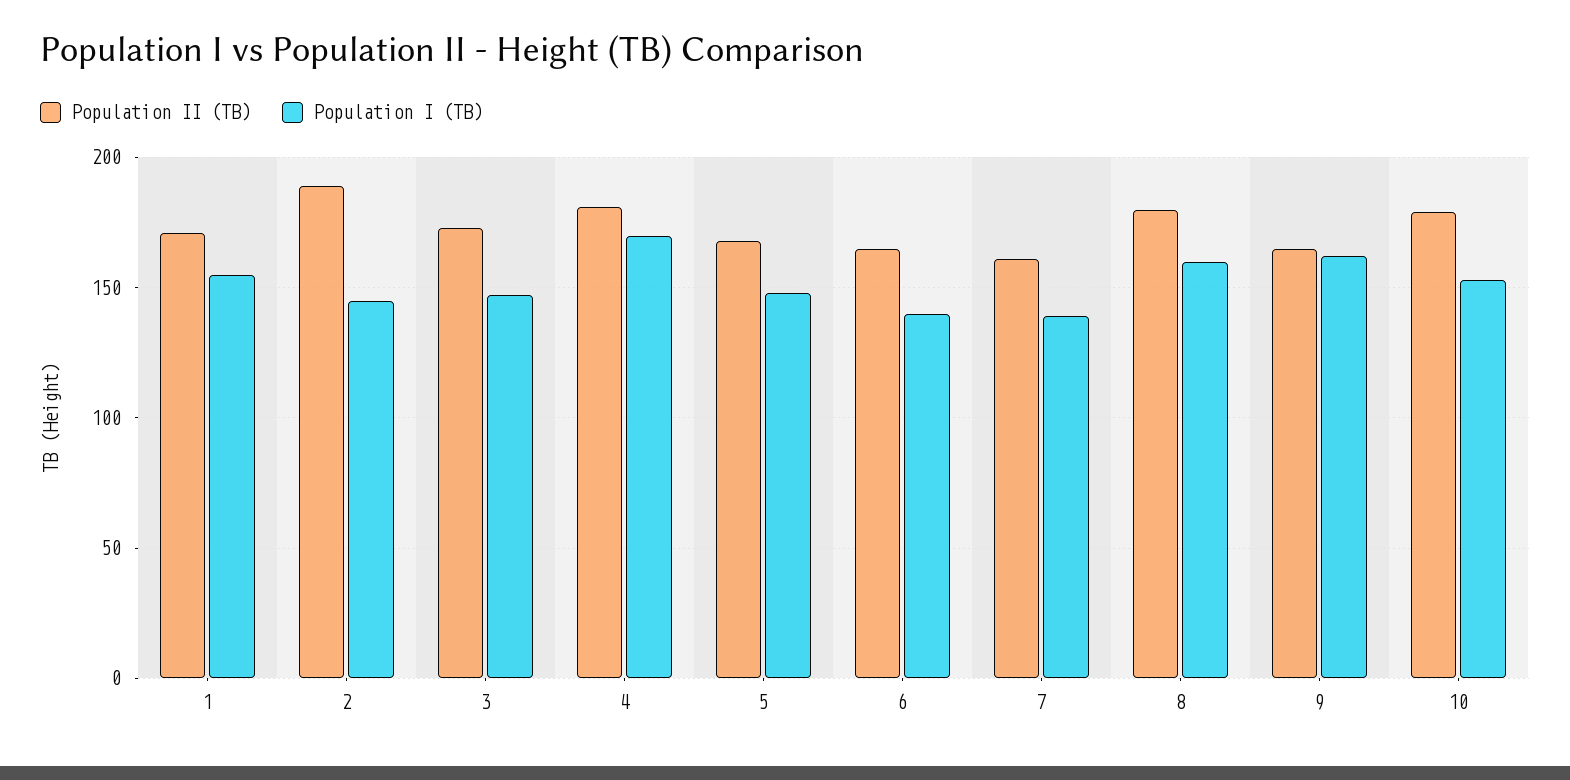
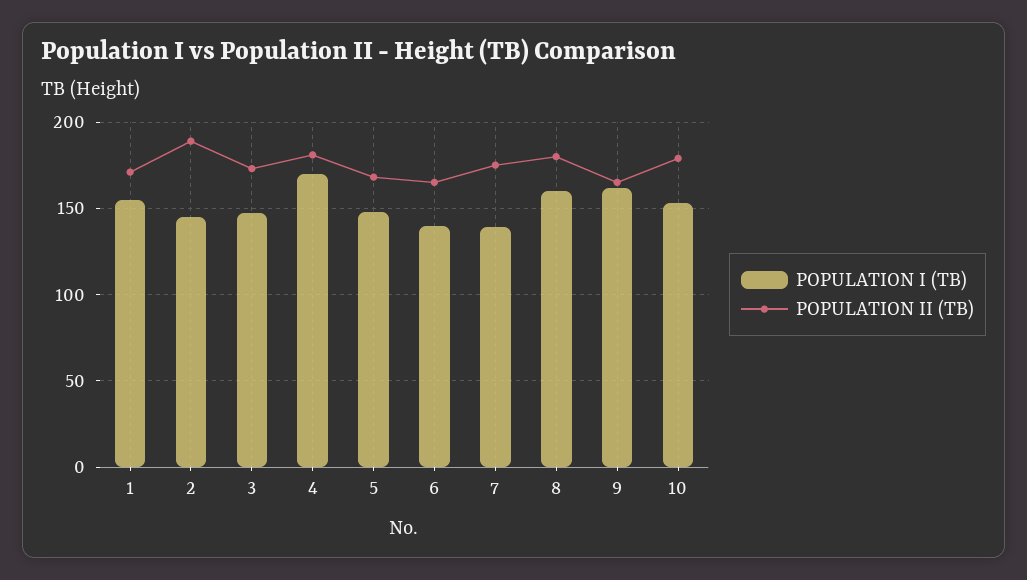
  {
    "Population II (TB)": {
      "1": 170,
      "2": 190,
      "3": 175,
      "4": 180,
      "5": 170,
      "6": 165,
-     "7": 160,
+     "7": 175,
      "8": 180,
      "9": 165,
      "10": 180
    },
    "Population I (TB)": {
      "1": 155,
      "2": 145,
      "3": 145,
      "4": 170,
      "5": 150,
      "6": 140,
      "7": 140,
      "8": 160,
      "9": 160,
      "10": 155
    }
  }

